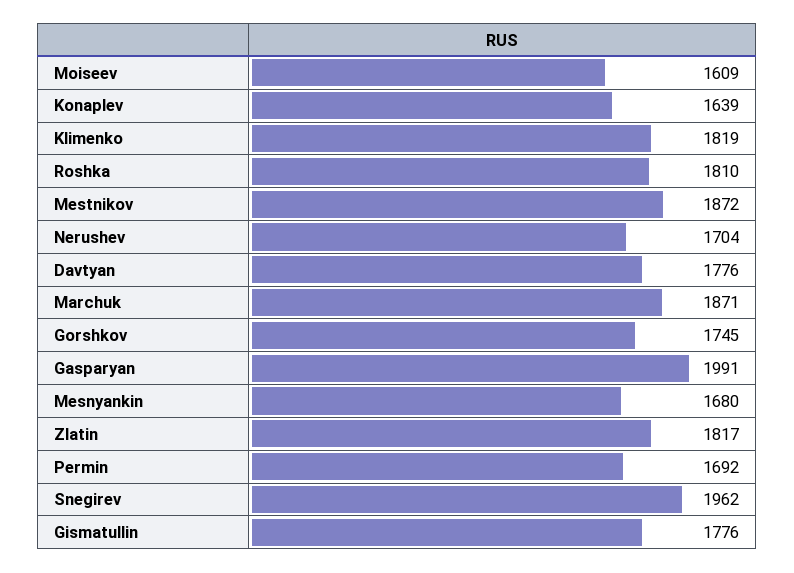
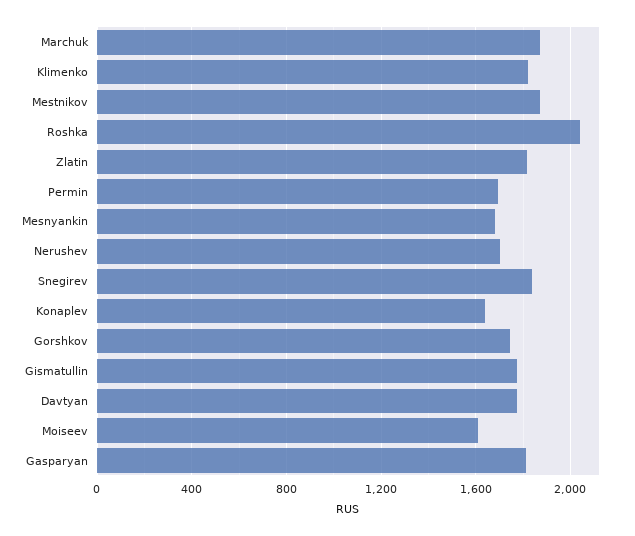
  {
    "Moiseev": 1609,
    "Konaplev": 1639,
    "Klimenko": 1819,
-   "Roshka": 1810,
+   "Roshka": 2050,
    "Mestnikov": 1872,
    "Nerushev": 1704,
    "Davtyan": 1776,
    "Marchuk": 1871,
    "Gorshkov": 1745,
-   "Gasparyan": 1991,
+   "Gasparyan": 1800,
    "Mesnyankin": 1680,
    "Zlatin": 1817,
    "Permin": 1692,
-   "Snegirev": 1962,
+   "Snegirev": 1850,
    "Gismatullin": 1776
  }

